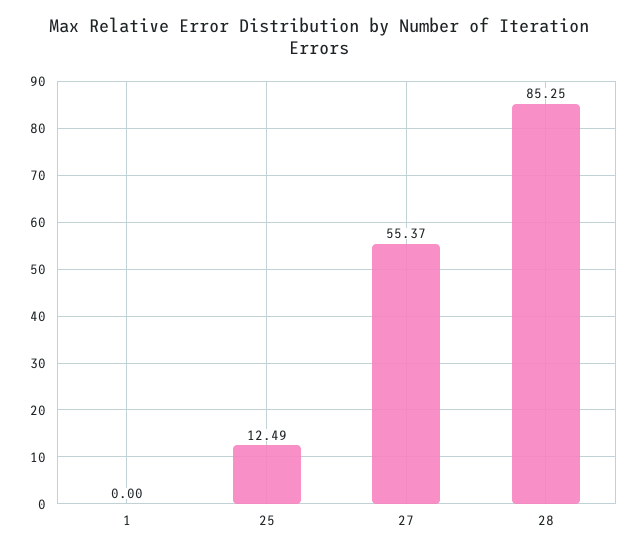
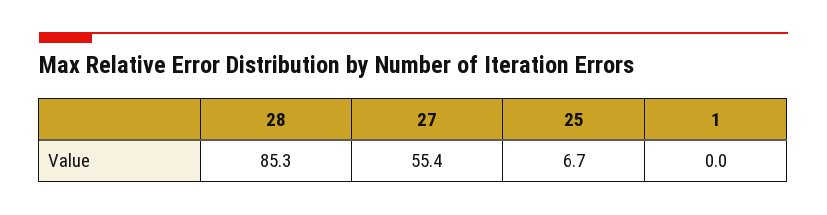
  {
    "1": 0,
-   "25": 12.49,
+   "25": 6.7,
    "27": 55.37,
    "28": 85.25
  }

